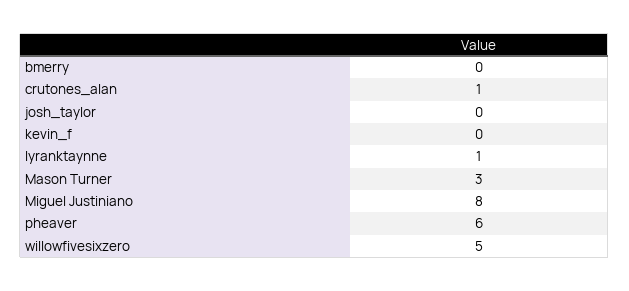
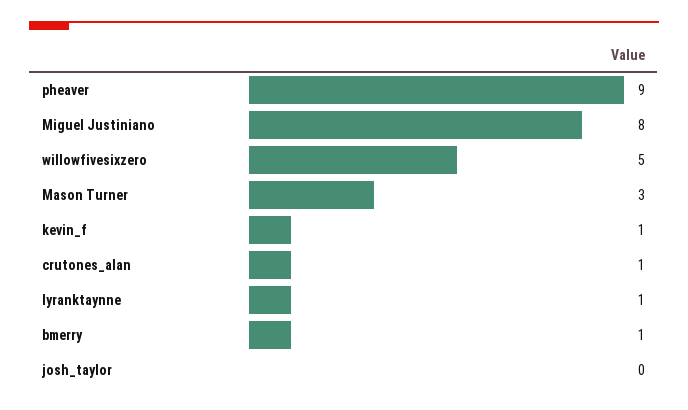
  {
-   "bmerry": 0,
+   "bmerry": 1,
    "crutones_alan": 1,
    "josh_taylor": 0,
-   "kevin_f": 0,
+   "kevin_f": 1,
    "lyranktaynne": 1,
    "Mason Turner": 3,
    "Miguel Justiniano": 8,
-   "pheaver": 6,
+   "pheaver": 9,
    "willowfivesixzero": 5
  }

